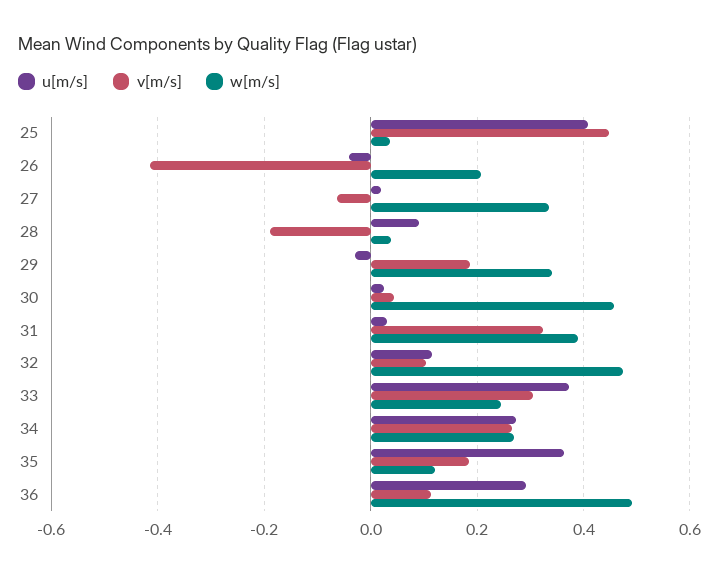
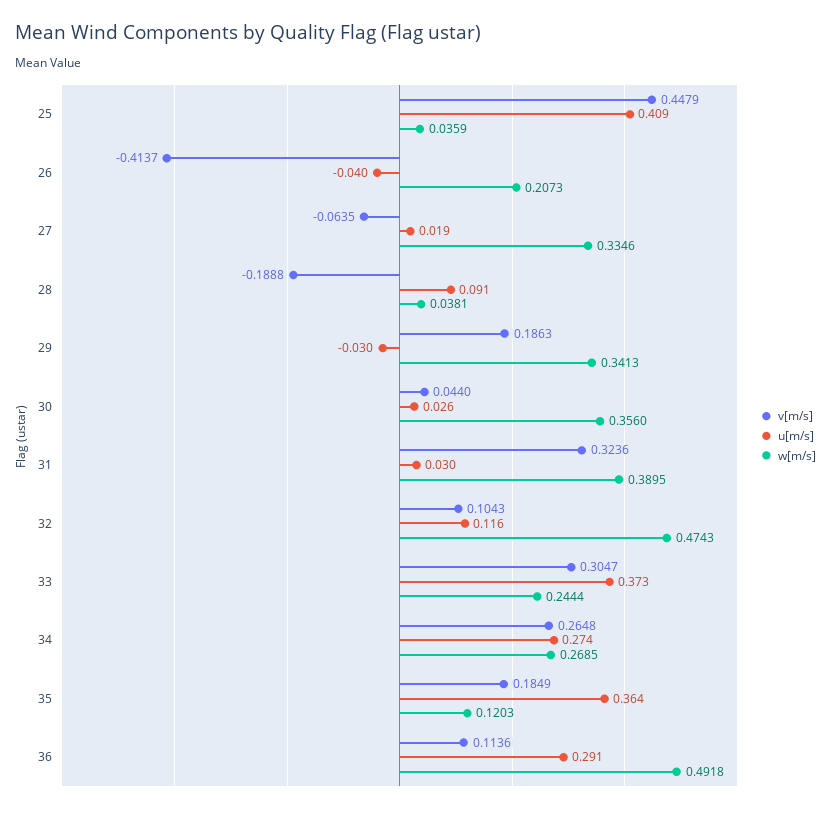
  {
    "u[m/s]": {
      "25": 0.409,
      "26": -0.04,
      "27": 0.019,
      "28": 0.091,
      "29": -0.03,
      "30": 0.026,
      "31": 0.03,
      "32": 0.116,
      "33": 0.373,
      "34": 0.274,
      "35": 0.364,
      "36": 0.291
    },
    "v[m/s]": {
      "25": 0.4479,
      "26": -0.4137,
      "27": -0.0635,
      "28": -0.1888,
      "29": 0.1863,
      "30": 0.044,
      "31": 0.3236,
      "32": 0.1043,
      "33": 0.3047,
      "34": 0.2648,
      "35": 0.1849,
      "36": 0.1136
    },
    "w[m/s]": {
      "25": 0.0359,
      "26": 0.2073,
      "27": 0.3346,
      "28": 0.0381,
      "29": 0.3413,
-     "30": 0.46,
+     "30": 0.356,
      "31": 0.3895,
      "32": 0.4743,
      "33": 0.2444,
      "34": 0.2685,
      "35": 0.1203,
      "36": 0.4918
    }
  }

